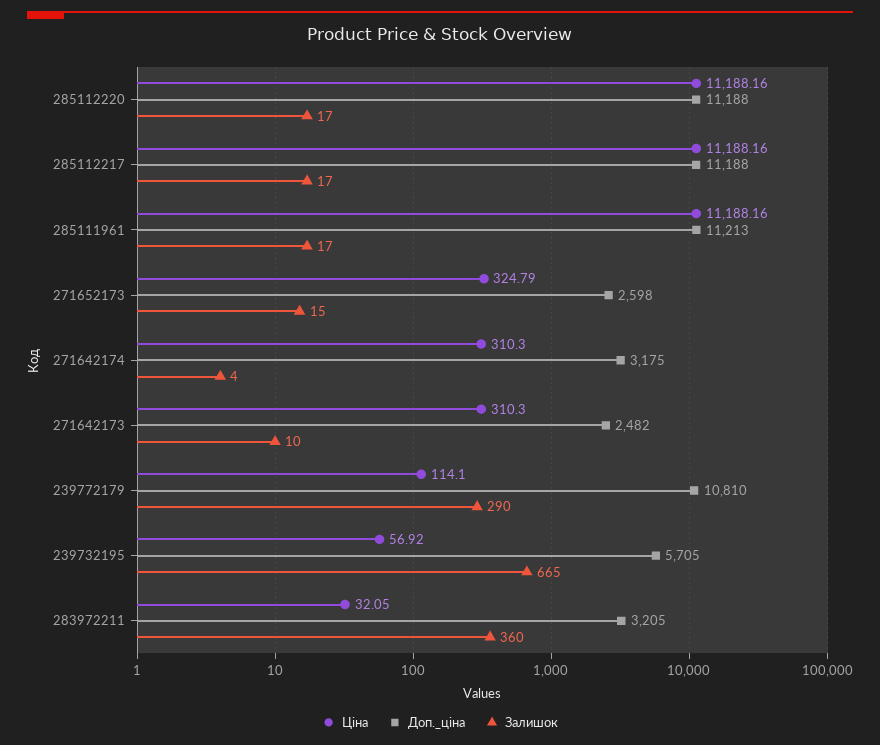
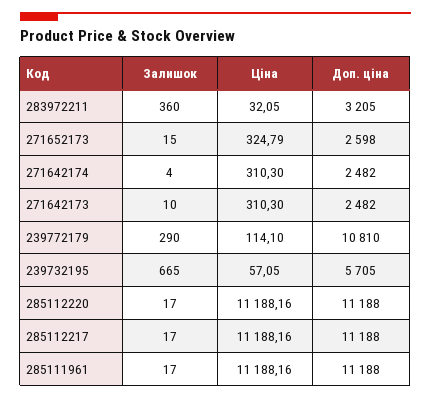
  {
    "Ціна": {
      "285112220": 11188.16,
      "285112217": 11188.16,
      "285111961": 11188.16,
      "271652173": 324.79,
      "271642174": 310.3,
      "271642173": 310.3,
      "239772179": 114.1,
-     "239732195": 56.92,
+     "239732195": 57.05,
      "283972211": 32.05
    },
    "Доп._ціна": {
      "285112220": 11188,
      "285112217": 11188,
-     "285111961": 11213,
+     "285111961": 11188,
      "271652173": 2598,
-     "271642174": 3175,
+     "271642174": 2482,
      "271642173": 2482,
      "239772179": 10810,
      "239732195": 5705,
      "283972211": 3205
    },
    "Залишок": {
      "285112220": 17,
      "285112217": 17,
      "285111961": 17,
      "271652173": 15,
      "271642174": 4,
      "271642173": 10,
      "239772179": 290,
      "239732195": 665,
      "283972211": 360
    }
  }

